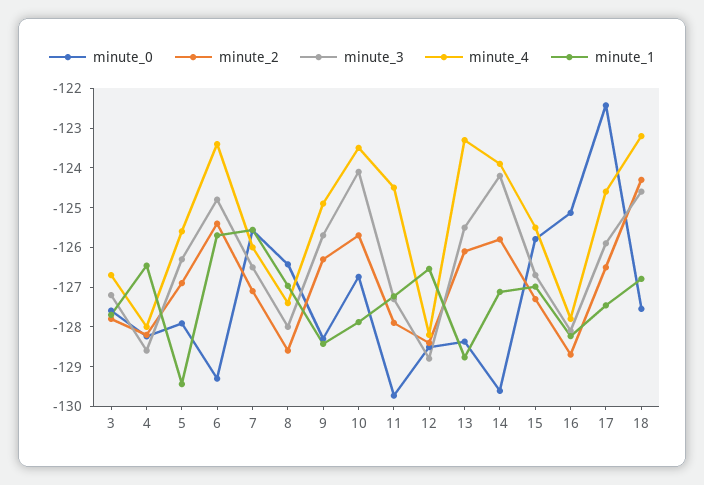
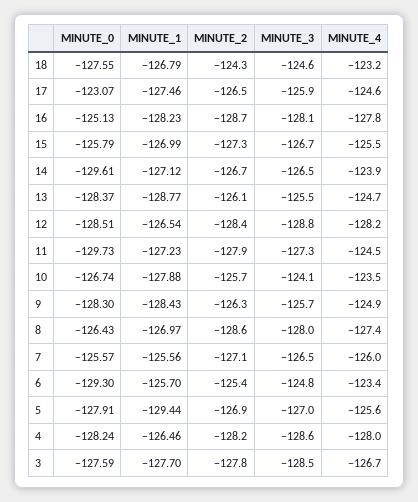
  {
    "minute_0": {
      "3": -127.59,
      "4": -128.24,
      "5": -127.91,
      "6": -129.3,
      "7": -125.57,
      "8": -126.43,
      "9": -128.3,
      "10": -126.74,
      "11": -129.73,
      "12": -128.51,
      "13": -128.37,
      "14": -129.61,
      "15": -125.79,
      "16": -125.13,
-     "17": -122.5,
+     "17": -123.07,
      "18": -127.55
    },
    "minute_2": {
      "3": -127.8,
      "4": -128.2,
      "5": -126.9,
      "6": -125.4,
      "7": -127.1,
      "8": -128.6,
      "9": -126.3,
      "10": -125.7,
      "11": -127.9,
      "12": -128.4,
      "13": -126.1,
-     "14": -125.75,
+     "14": -126.7,
      "15": -127.3,
      "16": -128.7,
      "17": -126.5,
      "18": -124.3
    },
    "minute_3": {
-     "3": -127.25,
+     "3": -128.5,
      "4": -128.6,
-     "5": -126.25,
+     "5": -127,
      "6": -124.8,
      "7": -126.5,
      "8": -128,
      "9": -125.7,
      "10": -124.1,
      "11": -127.3,
      "12": -128.8,
      "13": -125.5,
-     "14": -124.25,
+     "14": -126.5,
      "15": -126.7,
      "16": -128.1,
      "17": -125.9,
      "18": -124.6
    },
    "minute_4": {
      "3": -126.7,
      "4": -128,
      "5": -125.6,
      "6": -123.4,
      "7": -126,
      "8": -127.4,
      "9": -124.9,
      "10": -123.5,
      "11": -124.5,
      "12": -128.2,
-     "13": -123.25,
+     "13": -124.7,
      "14": -123.9,
      "15": -125.5,
      "16": -127.8,
      "17": -124.6,
      "18": -123.2
    },
    "minute_1": {
      "3": -127.7,
      "4": -126.46,
      "5": -129.44,
      "6": -125.7,
      "7": -125.56,
      "8": -126.97,
      "9": -128.43,
      "10": -127.88,
      "11": -127.23,
      "12": -126.54,
      "13": -128.77,
      "14": -127.12,
      "15": -126.99,
      "16": -128.23,
      "17": -127.46,
      "18": -126.79
    }
  }

